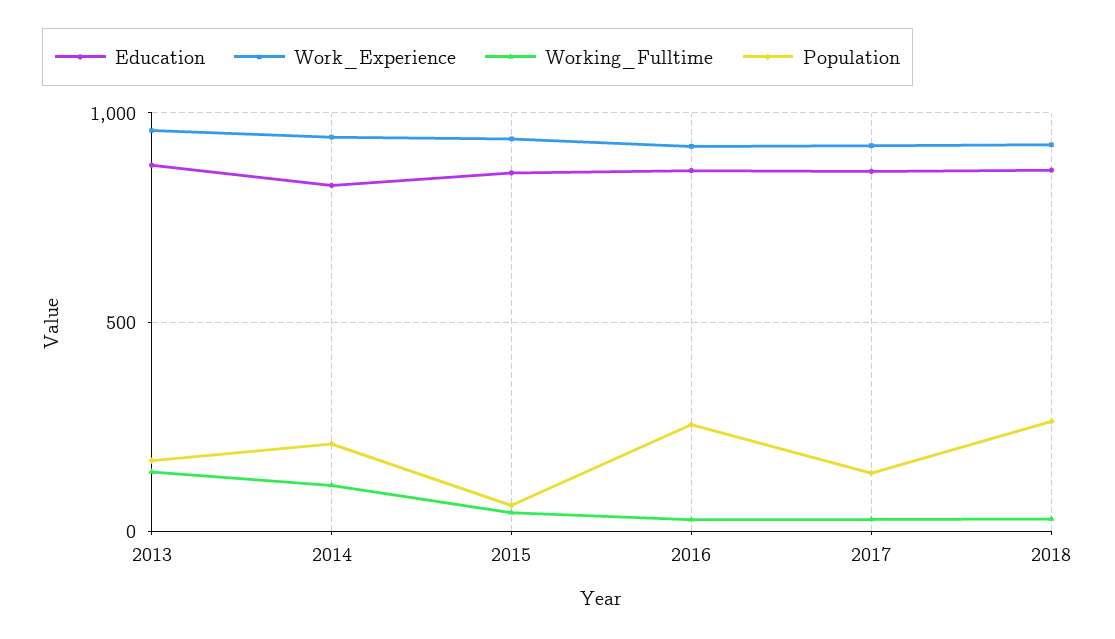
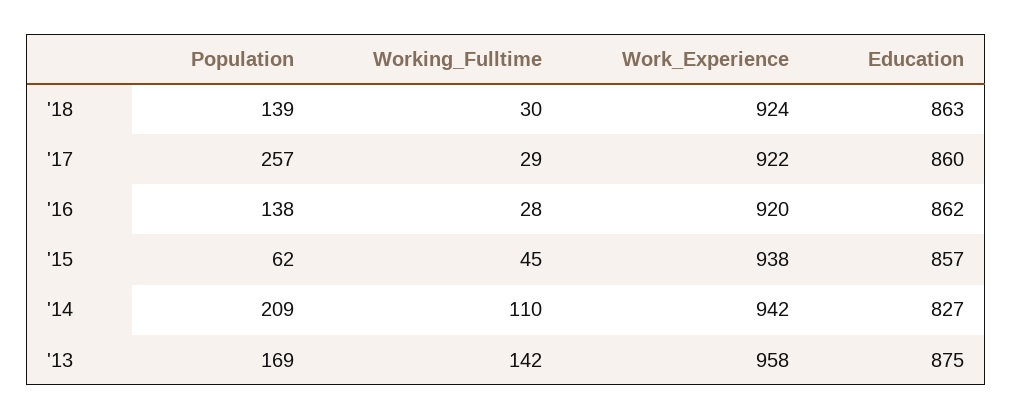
  {
    "Education": {
      "2013": 875,
      "2014": 827,
      "2015": 857,
      "2016": 862,
      "2017": 860,
      "2018": 863
    },
    "Work_Experience": {
      "2013": 958,
      "2014": 942,
      "2015": 938,
      "2016": 920,
      "2017": 922,
      "2018": 924
    },
    "Working_Fulltime": {
      "2013": 142,
      "2014": 110,
      "2015": 45,
      "2016": 28,
      "2017": 29,
      "2018": 30
    },
    "Population": {
      "2013": 169,
      "2014": 209,
      "2015": 62,
-     "2016": 250,
+     "2016": 138,
-     "2017": 150,
+     "2017": 257,
-     "2018": 250
+     "2018": 139
    }
  }

